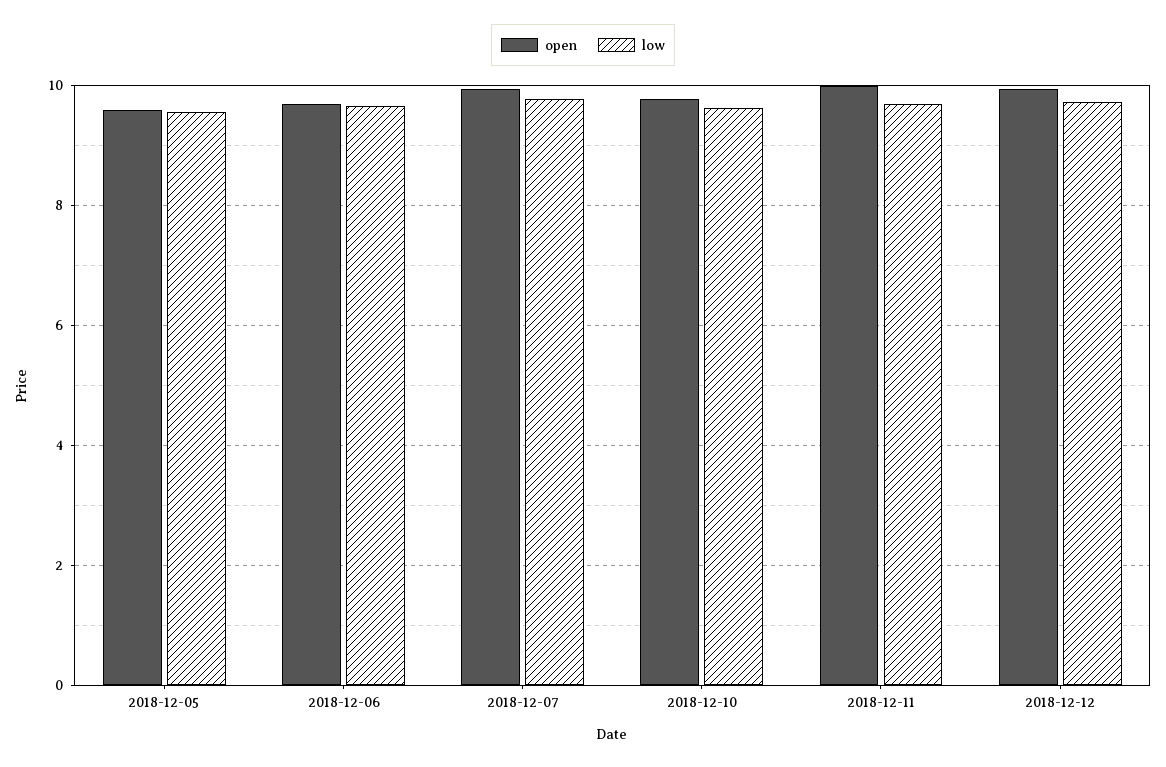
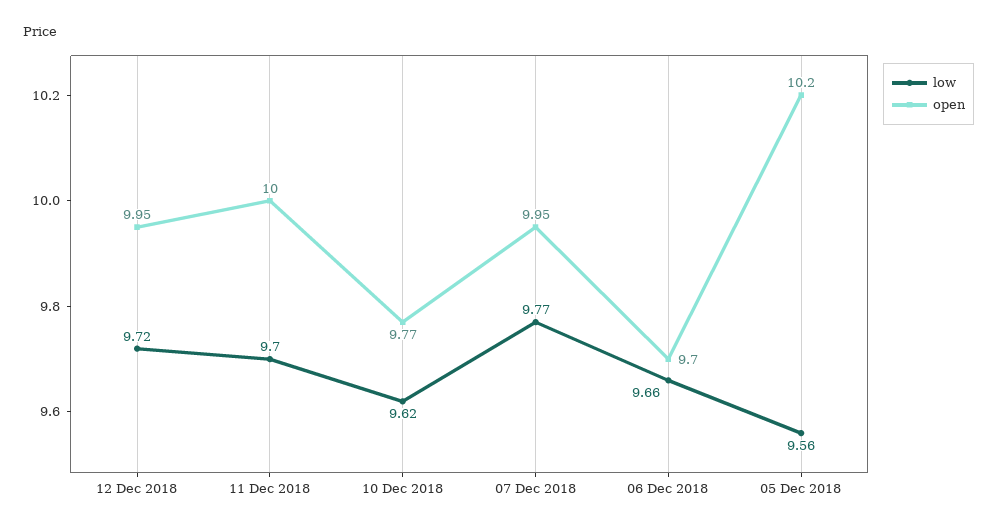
  {
    "open": {
-     "2018-12-05": 9.6,
+     "2018-12-05": 10.2,
      "2018-12-06": 9.7,
      "2018-12-07": 9.95,
      "2018-12-10": 9.77,
      "2018-12-11": 10,
      "2018-12-12": 9.95
    },
    "low": {
      "2018-12-05": 9.56,
      "2018-12-06": 9.66,
      "2018-12-07": 9.77,
      "2018-12-10": 9.62,
      "2018-12-11": 9.7,
      "2018-12-12": 9.72
    }
  }

